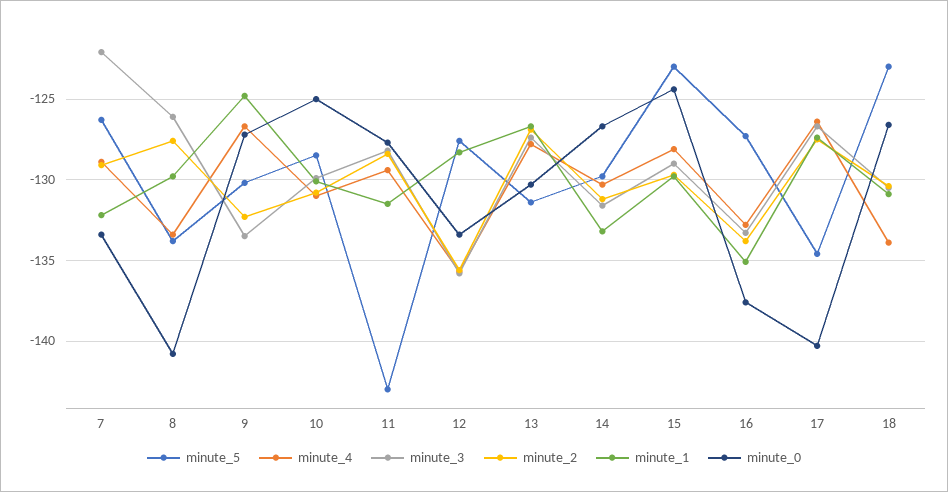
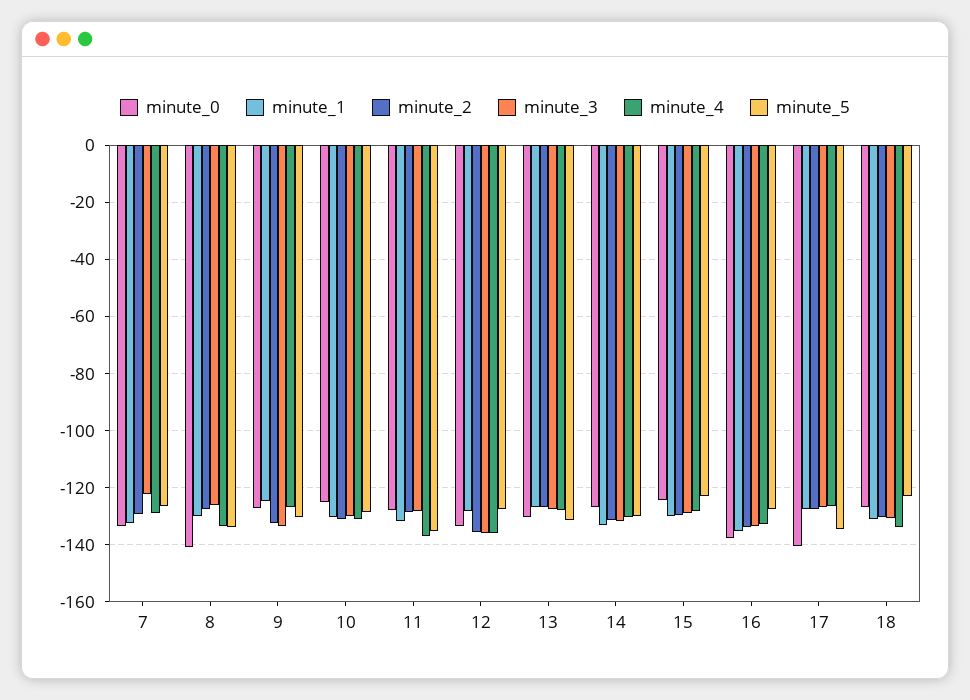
  {
    "minute_5": {
      "7": -126.5,
      "8": -134,
      "9": -130,
      "10": -128.5,
-     "11": -143,
+     "11": -135,
      "12": -127.5,
      "13": -131.5,
      "14": -130,
      "15": -123,
      "16": -127.5,
      "17": -134.5,
      "18": -123
    },
    "minute_4": {
      "7": -129,
      "8": -133.5,
      "9": -126.5,
      "10": -131,
-     "11": -129.5,
+     "11": -137.5,
      "12": -135.5,
      "13": -128,
      "14": -130.5,
      "15": -128,
      "16": -133,
      "17": -126.5,
      "18": -134
    },
    "minute_3": {
      "7": -122,
      "8": -126,
      "9": -133.5,
      "10": -130,
      "11": -128,
      "12": -136,
      "13": -127.5,
      "14": -131.5,
      "15": -129,
      "16": -133.5,
      "17": -126.5,
      "18": -130.5
    },
    "minute_2": {
      "7": -129,
      "8": -127.5,
      "9": -132.5,
      "10": -131,
      "11": -128.5,
      "12": -135.5,
      "13": -127,
      "14": -131,
      "15": -129.5,
      "16": -134,
      "17": -127.5,
      "18": -130.5
    },
    "minute_1": {
      "7": -132,
      "8": -130,
      "9": -125,
      "10": -130,
      "11": -131.5,
      "12": -128.5,
      "13": -126.5,
      "14": -133,
      "15": -130,
      "16": -135,
      "17": -127.5,
      "18": -131
    },
    "minute_0": {
      "7": -133.5,
      "8": -141,
      "9": -127,
      "10": -125,
      "11": -127.5,
      "12": -133.5,
      "13": -130.5,
      "14": -126.5,
      "15": -124.5,
      "16": -137.5,
      "17": -140.5,
      "18": -126.5
    }
  }

